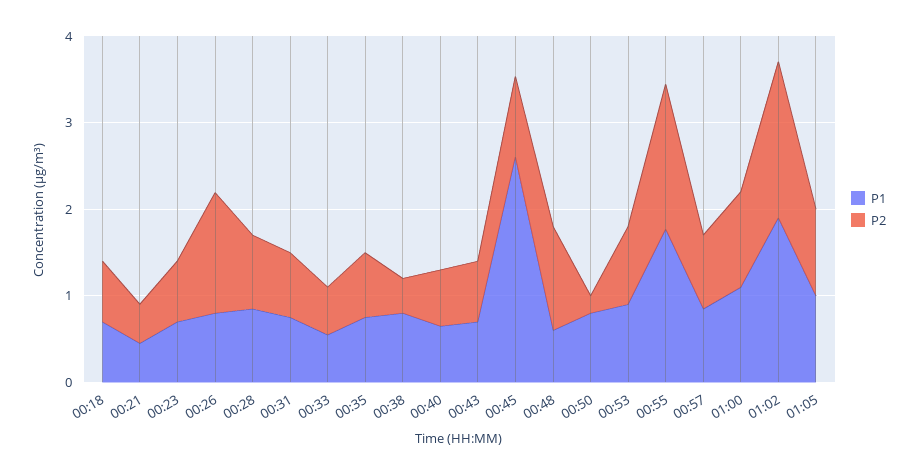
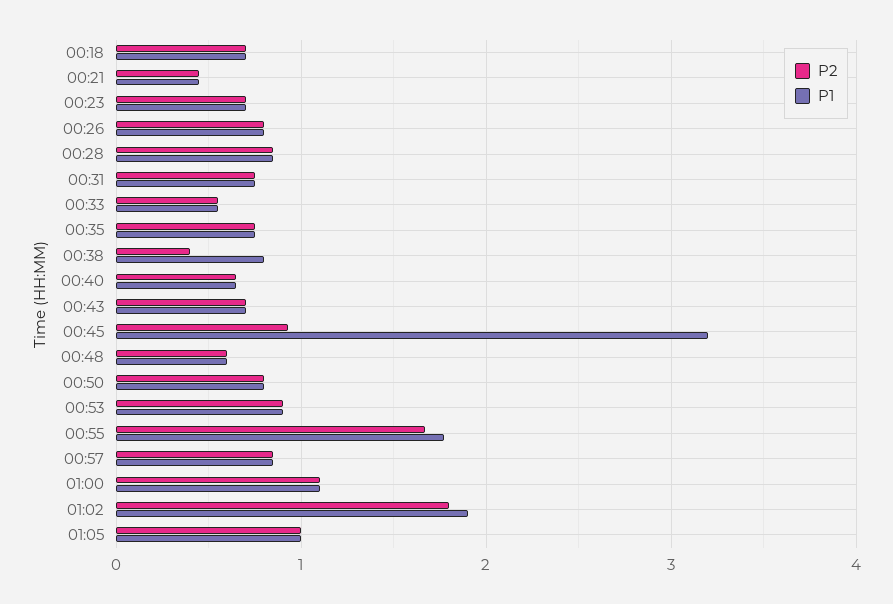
  {
    "P1": {
      "00:18": 0.7,
      "00:21": 0.5,
      "00:23": 0.7,
      "00:26": 0.8,
      "00:28": 0.9,
      "00:31": 0.8,
      "00:33": 0.6,
      "00:35": 0.8,
      "00:38": 0.8,
      "00:40": 0.7,
      "00:43": 0.7,
-     "00:45": 2.6,
+     "00:45": 3.2,
      "00:48": 0.6,
      "00:50": 0.8,
      "00:53": 0.9,
      "00:55": 1.8,
      "00:57": 0.9,
      "01:00": 1.1,
      "01:02": 1.9,
      "01:05": 1
    },
    "P2": {
      "00:18": 0.7,
      "00:21": 0.5,
      "00:23": 0.7,
-     "00:26": 1.4,
+     "00:26": 0.8,
      "00:28": 0.9,
      "00:31": 0.8,
      "00:33": 0.6,
      "00:35": 0.8,
      "00:38": 0.4,
      "00:40": 0.7,
      "00:43": 0.7,
      "00:45": 0.9,
-     "00:48": 1.2,
+     "00:48": 0.6,
-     "00:50": 0.2,
+     "00:50": 0.8,
      "00:53": 0.9,
      "00:55": 1.7,
      "00:57": 0.9,
      "01:00": 1.1,
      "01:02": 1.8,
      "01:05": 1
    }
  }

